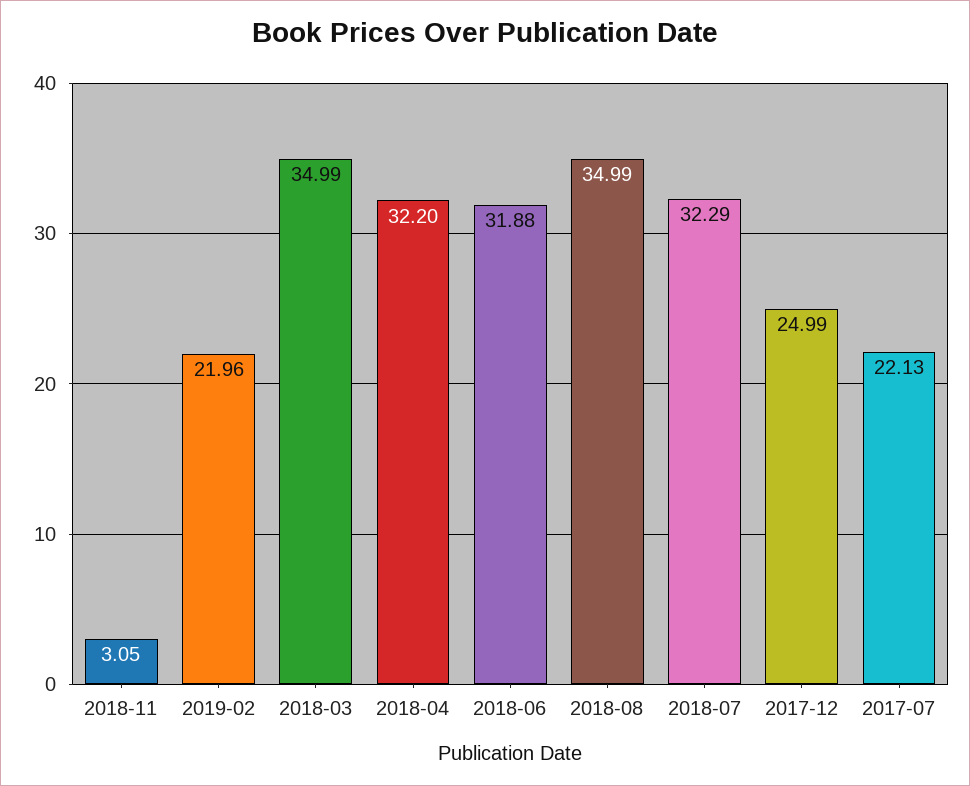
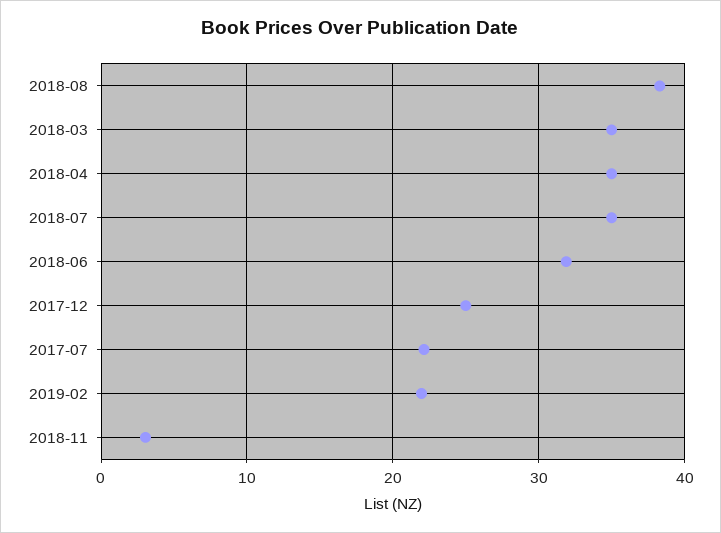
  {
    "2018-11": 3.05,
    "2019-02": 21.96,
    "2018-03": 34.99,
-   "2018-04": 32.2,
+   "2018-04": 35,
    "2018-06": 31.88,
-   "2018-08": 34.99,
+   "2018-08": 38,
-   "2018-07": 32.29,
+   "2018-07": 35,
    "2017-12": 24.99,
    "2017-07": 22.13
  }

